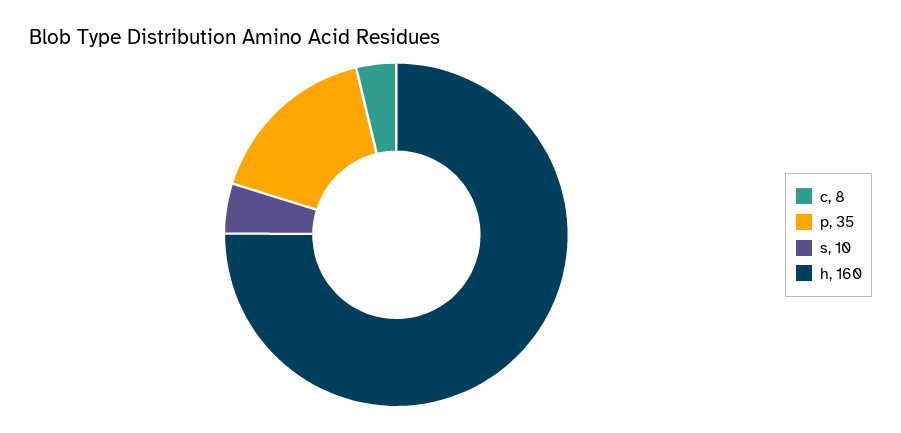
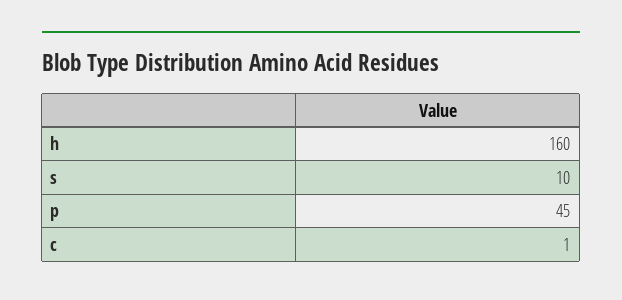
  {
-   "c": 8,
+   "c": 1,
-   "p": 35,
+   "p": 45,
    "s": 10,
    "h": 160
  }

